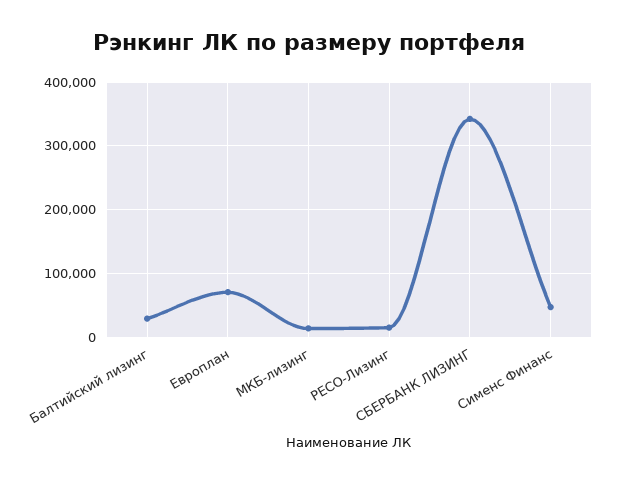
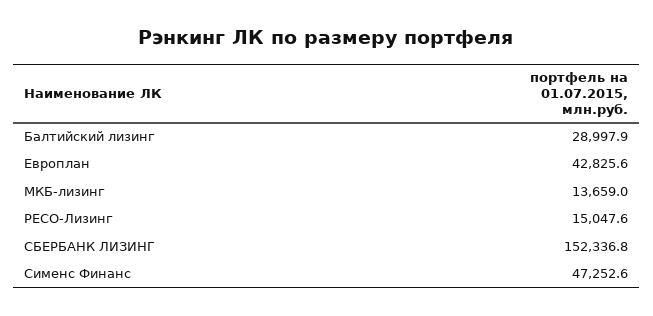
  {
    "Балтийский лизинг": 28997.9,
-   "Европлан": 70000,
+   "Европлан": 42825.6,
    "МКБ-лизинг": 13659,
    "РЕСО-Лизинг": 15047.6,
-   "СБЕРБАНК ЛИЗИНГ": 340000,
+   "СБЕРБАНК ЛИЗИНГ": 152336.8,
    "Сименс Финанс": 47252.6
  }

